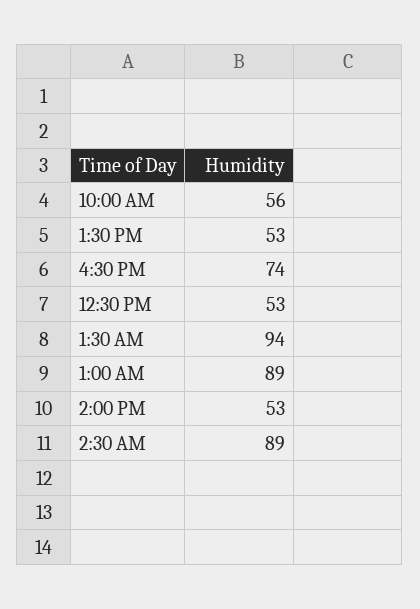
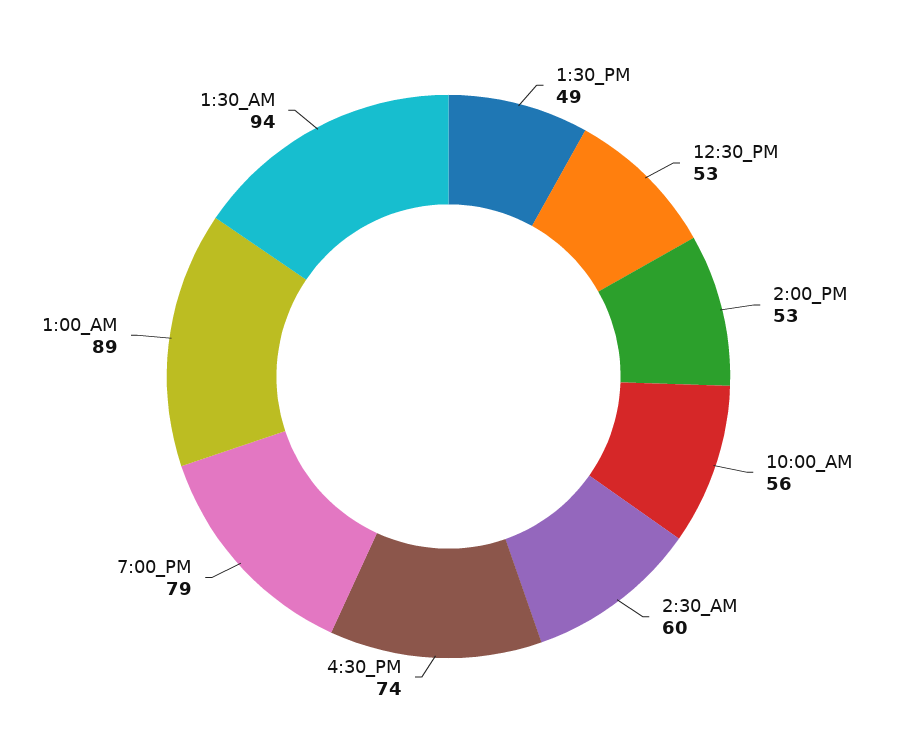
  {
    "10:00 AM": 56,
-   "1:30 PM": 53,
+   "1:30 PM": 49,
    "4:30 PM": 74,
    "12:30 PM": 53,
    "1:30 AM": 94,
    "1:00 AM": 89,
    "2:00 PM": 53,
-   "2:30 AM": 89
+   "2:30 AM": 60,
+   "7:00_PM": 79
  }

